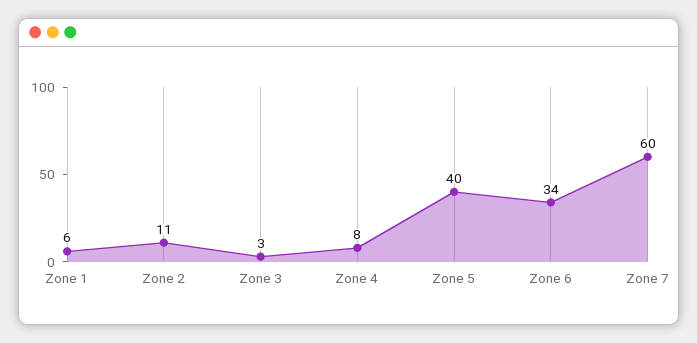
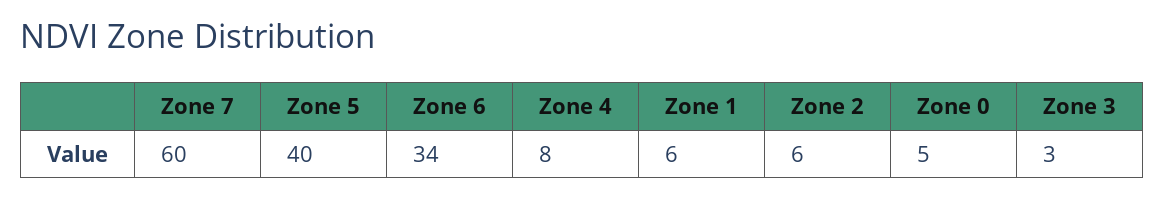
  {
    "Zone 1": 6,
-   "Zone 2": 11,
+   "Zone 2": 6,
    "Zone 3": 3,
    "Zone 4": 8,
    "Zone 5": 40,
    "Zone 6": 34,
-   "Zone 7": 60
+   "Zone 7": 60,
+   "Zone 0": 5
  }

